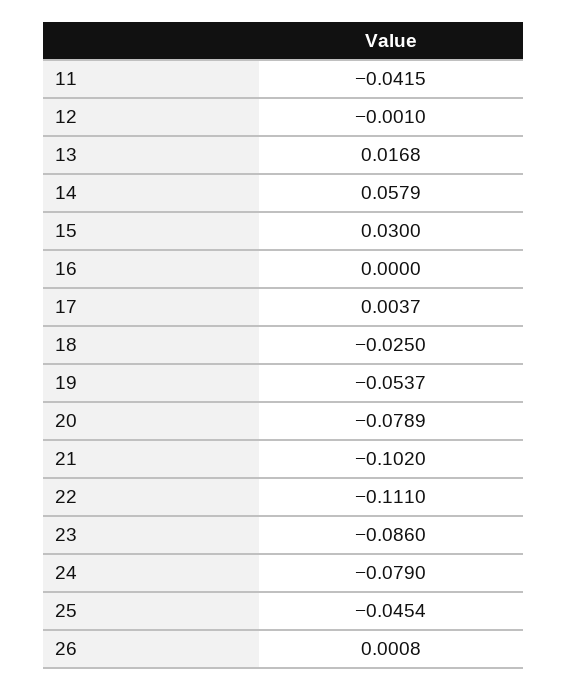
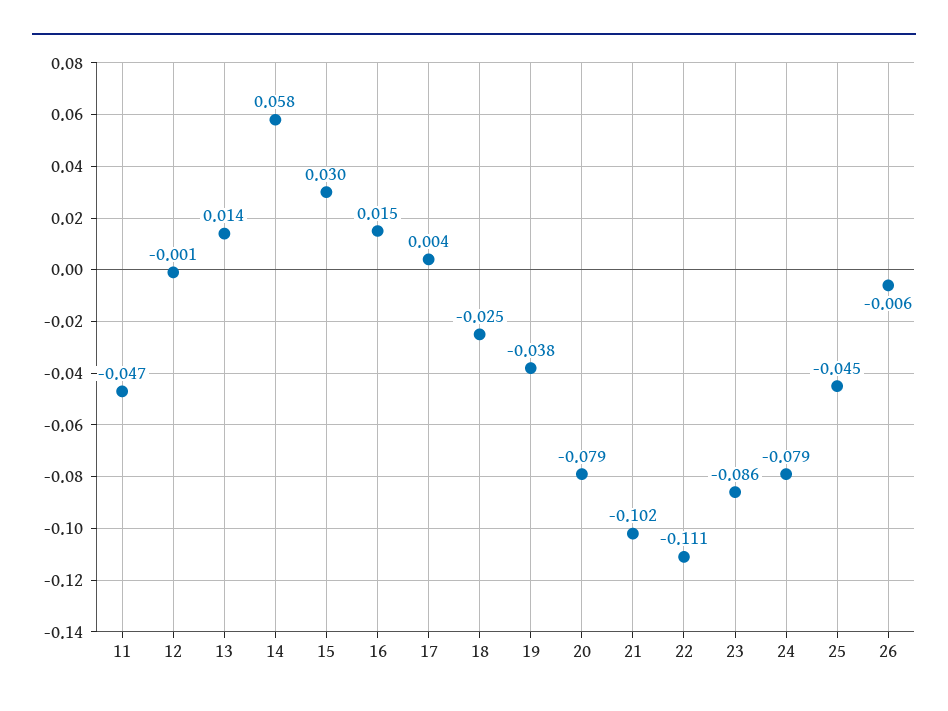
  {
-   "11": -0.0415,
+   "11": -0.047,
    "12": -0.001,
-   "13": 0.0168,
+   "13": 0.014,
    "14": 0.0579,
    "15": 0.03,
-   "16": 0,
+   "16": 0.015,
    "17": 0.0037,
    "18": -0.025,
-   "19": -0.0537,
+   "19": -0.038,
    "20": -0.0789,
    "21": -0.102,
    "22": -0.111,
    "23": -0.086,
    "24": -0.079,
    "25": -0.0454,
-   "26": 0.0008
+   "26": -0.006
  }

